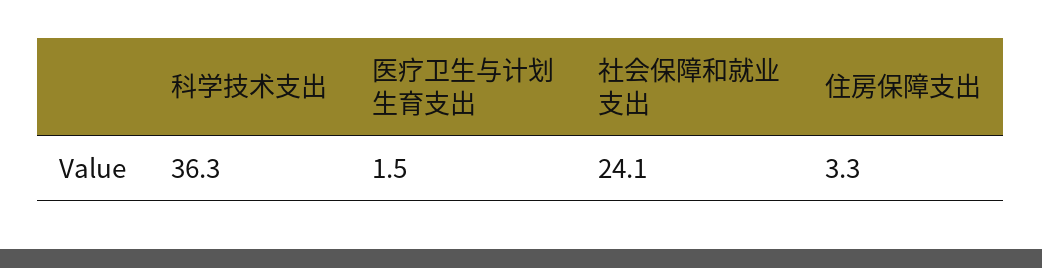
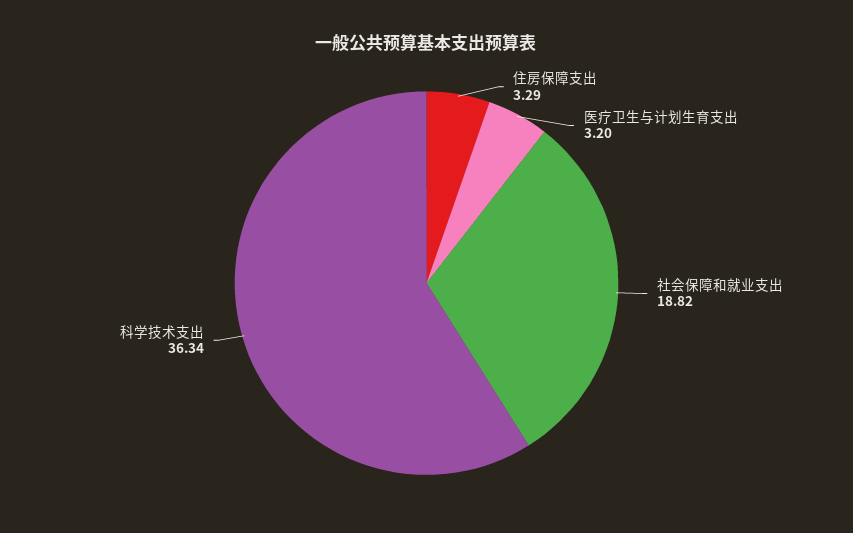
  {
    "科学技术支出": 36.34,
-   "医疗卫生与计划生育支出": 1.5,
+   "医疗卫生与计划生育支出": 3.2,
-   "社会保障和就业支出": 24.1,
+   "社会保障和就业支出": 18.82,
    "住房保障支出": 3.29
  }

